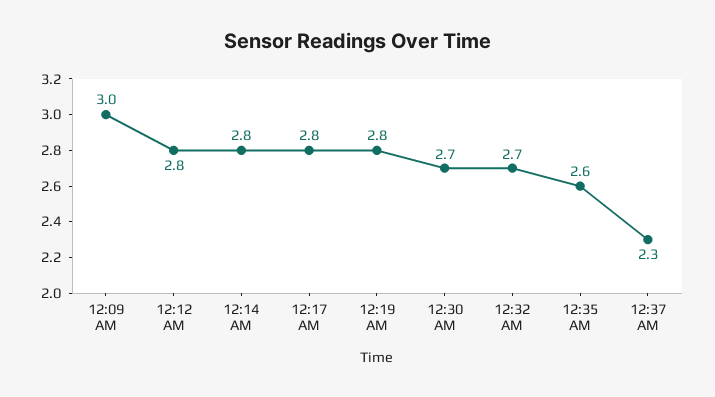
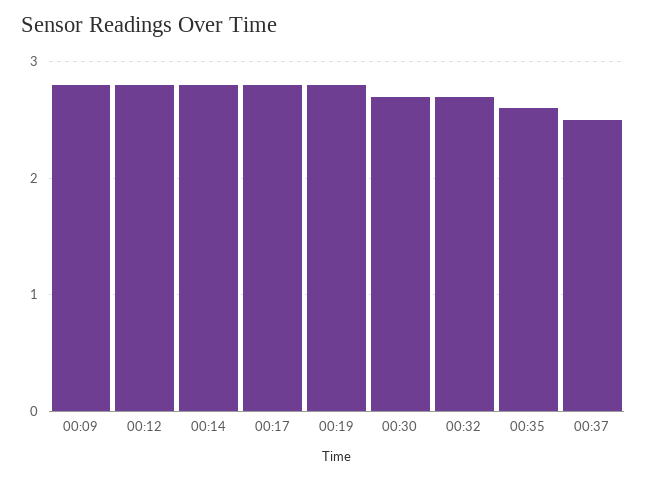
  {
-   "12:09 AM": 3,
+   "12:09 AM": 2.8,
    "12:12 AM": 2.8,
    "12:14 AM": 2.8,
    "12:17 AM": 2.8,
    "12:19 AM": 2.8,
    "12:30 AM": 2.7,
    "12:32 AM": 2.7,
    "12:35 AM": 2.6,
-   "12:37 AM": 2.3
+   "12:37 AM": 2.5
  }

